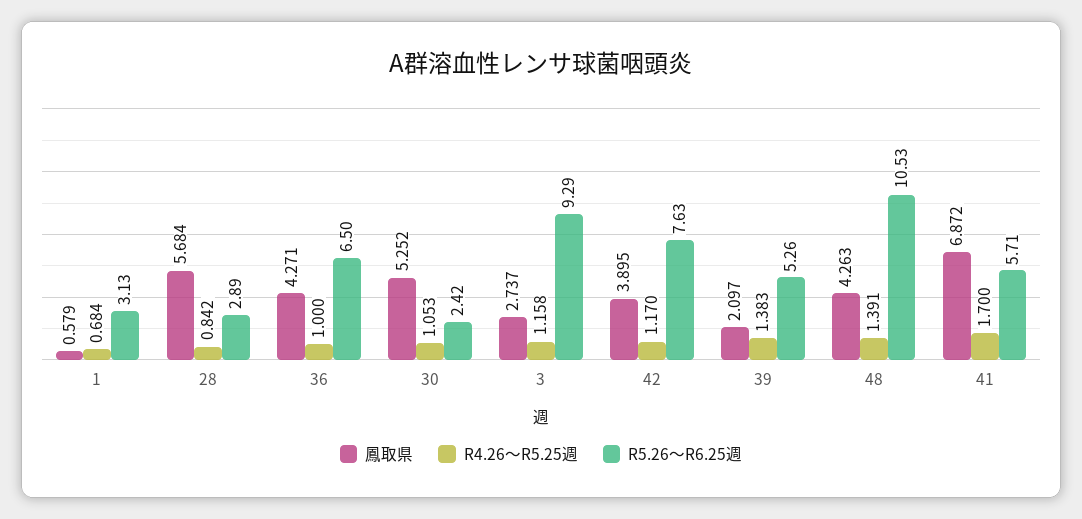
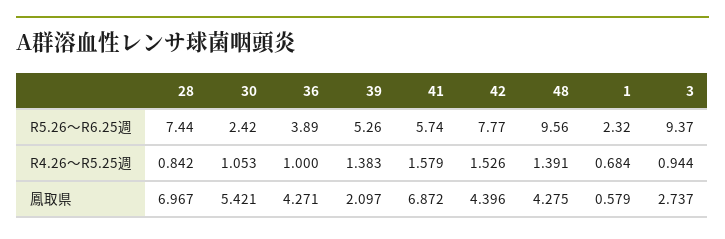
  {
    "鳳取県": {
      "1": 0.579,
-     "28": 5.684,
+     "28": 6.967,
      "36": 4.271,
-     "30": 5.252,
+     "30": 5.421,
      "3": 2.737,
-     "42": 3.895,
+     "42": 4.396,
      "39": 2.097,
-     "48": 4.263,
+     "48": 4.275,
      "41": 6.872
    },
    "R4.26〜R5.25週": {
      "1": 0.684,
      "28": 0.842,
      "36": 1,
      "30": 1.053,
-     "3": 1.158,
+     "3": 0.944,
-     "42": 1.17,
+     "42": 1.526,
      "39": 1.383,
      "48": 1.391,
-     "41": 1.7
+     "41": 1.579
    },
    "R5.26〜R6.25週": {
-     "1": 3.13,
+     "1": 2.32,
-     "28": 2.89,
+     "28": 7.44,
-     "36": 6.5,
+     "36": 3.89,
      "30": 2.42,
-     "3": 9.29,
+     "3": 9.37,
-     "42": 7.63,
+     "42": 7.77,
      "39": 5.26,
-     "48": 10.53,
+     "48": 9.56,
-     "41": 5.71
+     "41": 5.74
    }
  }

